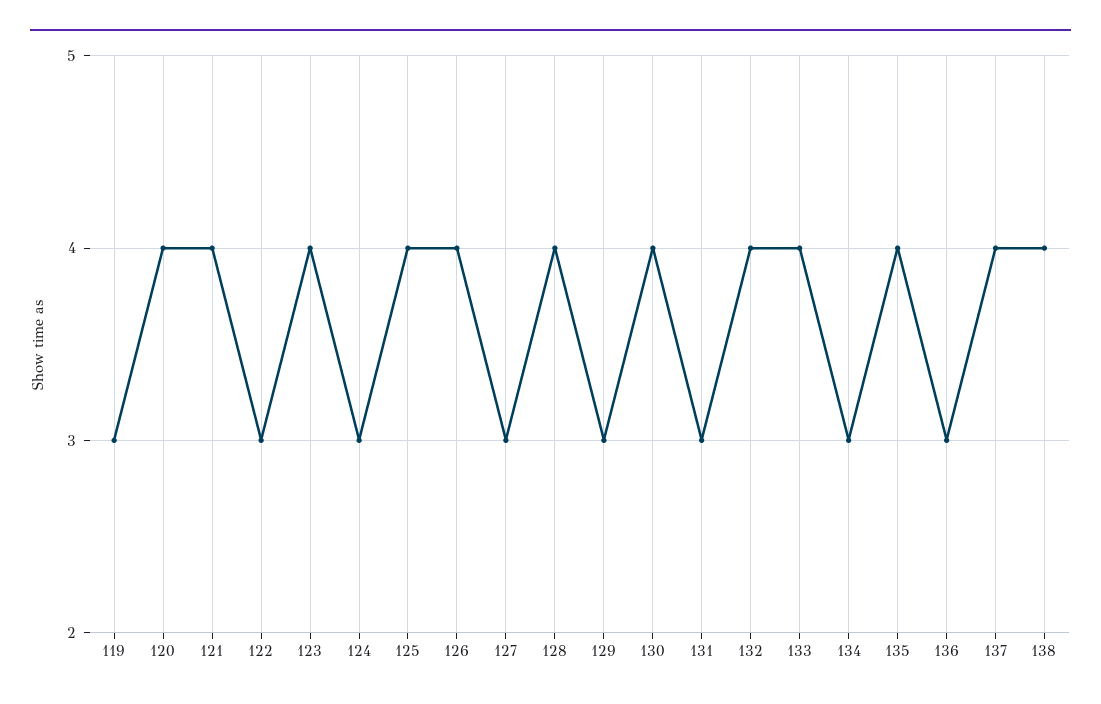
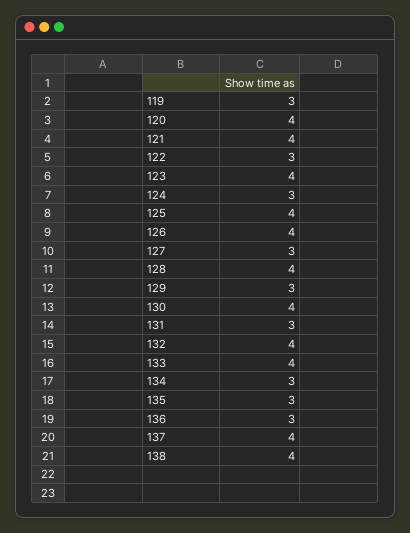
  {
    "119": 3,
    "120": 4,
    "121": 4,
    "122": 3,
    "123": 4,
    "124": 3,
    "125": 4,
    "126": 4,
    "127": 3,
    "128": 4,
    "129": 3,
    "130": 4,
    "131": 3,
    "132": 4,
    "133": 4,
    "134": 3,
-   "135": 4,
+   "135": 3,
    "136": 3,
    "137": 4,
    "138": 4
  }

